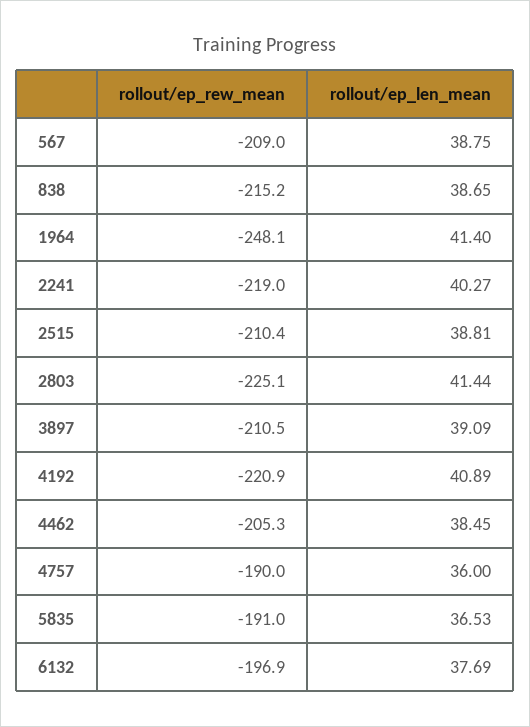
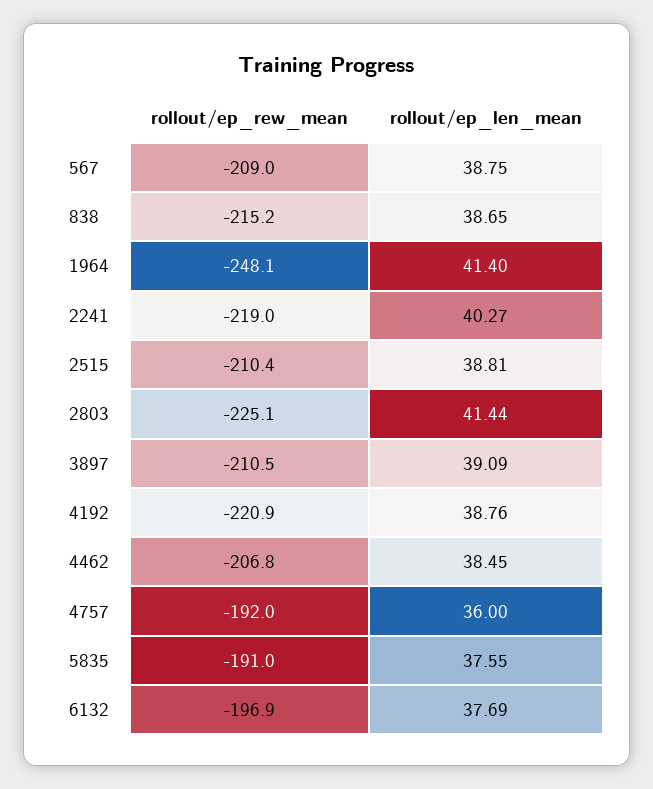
  {
    "rollout/ep_rew_mean": {
      "567": -209,
      "838": -215.2,
      "1964": -248.1,
      "2241": -219,
      "2515": -210.4,
      "2803": -225.1,
      "3897": -210.5,
      "4192": -220.9,
-     "4462": -205.3,
+     "4462": -206.8,
-     "4757": -190,
+     "4757": -192,
      "5835": -191,
      "6132": -196.9
    },
    "rollout/ep_len_mean": {
      "567": 38.75,
      "838": 38.65,
      "1964": 41.4,
      "2241": 40.27,
      "2515": 38.81,
      "2803": 41.44,
      "3897": 39.09,
-     "4192": 40.89,
+     "4192": 38.76,
      "4462": 38.45,
      "4757": 36,
-     "5835": 36.53,
+     "5835": 37.55,
      "6132": 37.69
    }
  }

